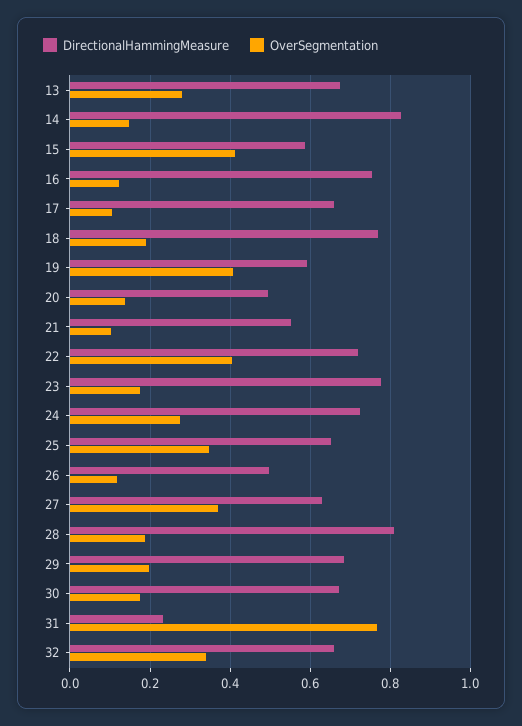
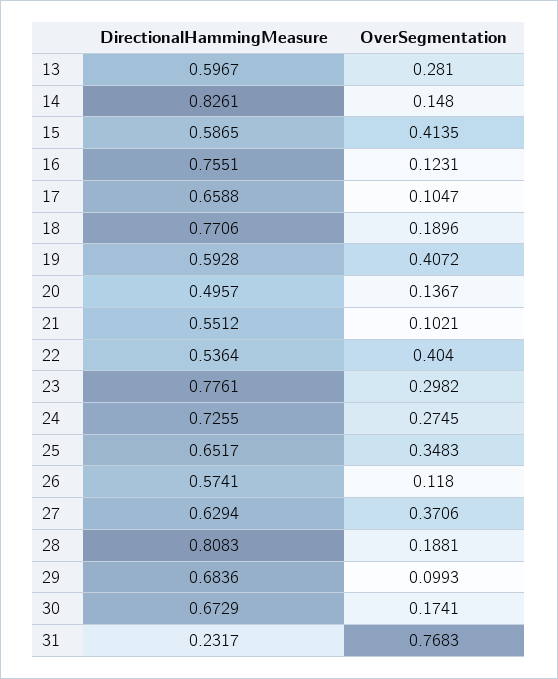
  {
    "DirectionalHammingMeasure": {
-     "13": 0.68,
+     "13": 0.5967,
      "14": 0.8261,
      "15": 0.5865,
      "16": 0.7551,
      "17": 0.6588,
      "18": 0.7706,
      "19": 0.5928,
      "20": 0.4957,
      "21": 0.5512,
-     "22": 0.72,
+     "22": 0.5364,
      "23": 0.7761,
      "24": 0.7255,
      "25": 0.6517,
-     "26": 0.5,
+     "26": 0.5741,
      "27": 0.6294,
      "28": 0.8083,
      "29": 0.6836,
      "30": 0.6729,
-     "31": 0.2317,
+     "31": 0.2317
-     "32": 0.66
    },
    "OverSegmentation": {
      "13": 0.281,
      "14": 0.148,
      "15": 0.4135,
      "16": 0.1231,
      "17": 0.1047,
      "18": 0.1896,
      "19": 0.4072,
      "20": 0.1367,
      "21": 0.1021,
      "22": 0.404,
-     "23": 0.18,
+     "23": 0.2982,
      "24": 0.2745,
      "25": 0.3483,
      "26": 0.118,
      "27": 0.3706,
      "28": 0.1881,
-     "29": 0.2,
+     "29": 0.0993,
      "30": 0.1741,
-     "31": 0.7683,
+     "31": 0.7683
-     "32": 0.34
    }
  }

